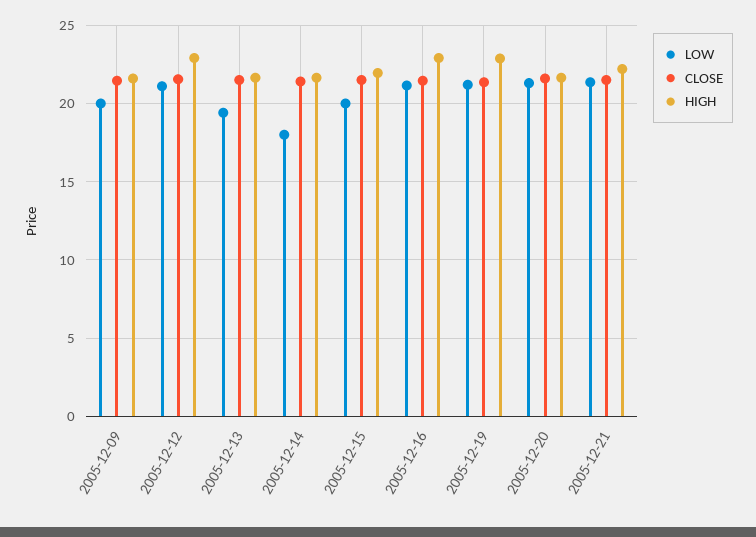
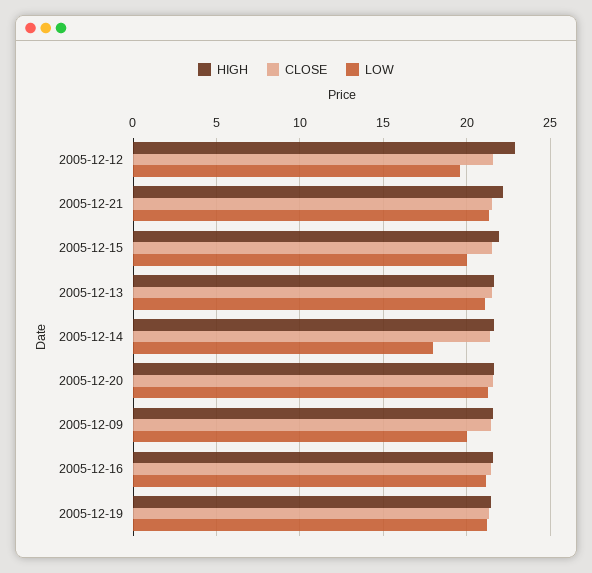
  {
    "LOW": {
      "2005-12-09": 20,
-     "2005-12-12": 21,
+     "2005-12-12": 19.5,
-     "2005-12-13": 19.5,
+     "2005-12-13": 21,
      "2005-12-14": 18,
      "2005-12-15": 20,
      "2005-12-16": 21,
      "2005-12-19": 21,
      "2005-12-20": 21.5,
      "2005-12-21": 21.5
    },
    "CLOSE": {
      "2005-12-09": 21.5,
      "2005-12-12": 21.5,
      "2005-12-13": 21.5,
      "2005-12-14": 21.5,
      "2005-12-15": 21.5,
      "2005-12-16": 21.5,
      "2005-12-19": 21.5,
      "2005-12-20": 21.5,
      "2005-12-21": 21.5
    },
    "HIGH": {
      "2005-12-09": 21.5,
      "2005-12-12": 23,
      "2005-12-13": 21.5,
      "2005-12-14": 21.5,
      "2005-12-15": 22,
-     "2005-12-16": 23,
+     "2005-12-16": 21.5,
-     "2005-12-19": 23,
+     "2005-12-19": 21.5,
      "2005-12-20": 21.5,
      "2005-12-21": 22
    }
  }

